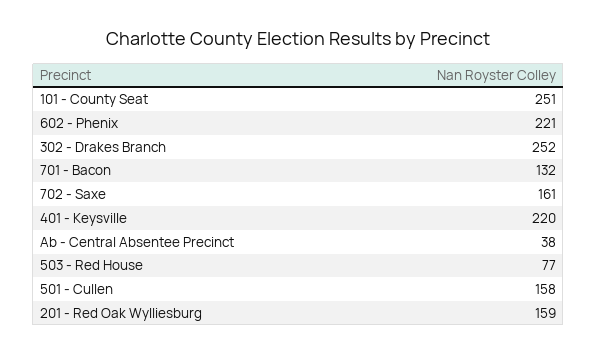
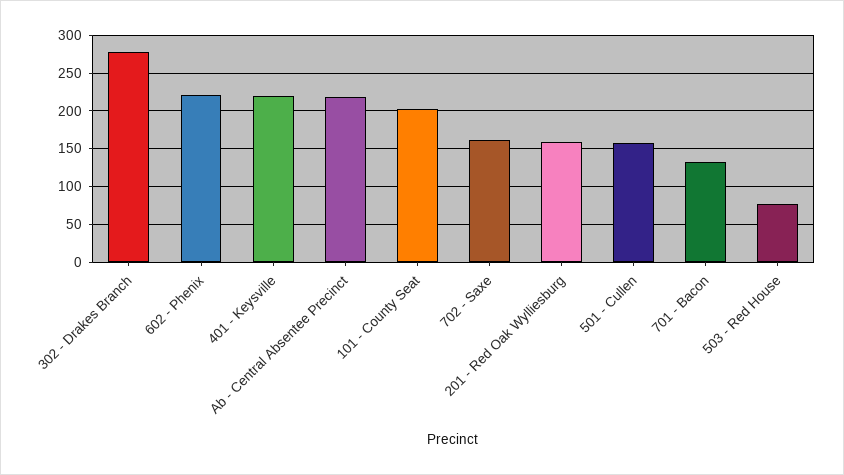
  {
-   "101 - County Seat": 251,
+   "101 - County Seat": 200,
    "602 - Phenix": 221,
-   "302 - Drakes Branch": 252,
+   "302 - Drakes Branch": 280,
    "701 - Bacon": 132,
    "702 - Saxe": 161,
    "401 - Keysville": 220,
-   "Ab - Central Absentee Precinct": 38,
+   "Ab - Central Absentee Precinct": 220,
    "503 - Red House": 77,
    "501 - Cullen": 158,
    "201 - Red Oak Wylliesburg": 159
  }

